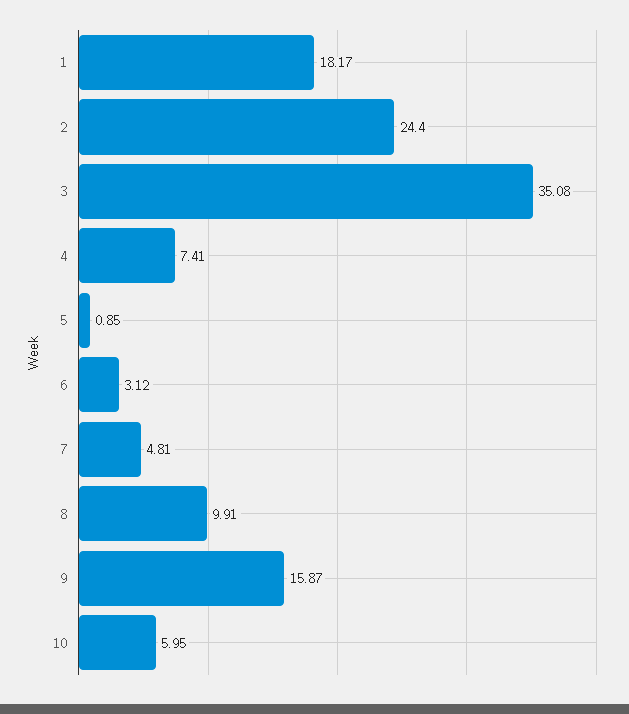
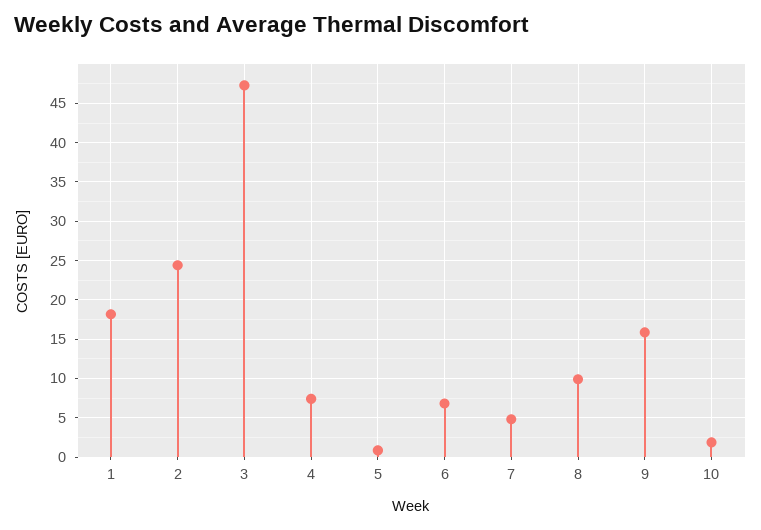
  {
    "1": 18.17,
    "2": 24.4,
-   "3": 35.08,
+   "3": 47,
    "4": 7.41,
    "5": 0.85,
-   "6": 3.12,
+   "6": 7,
    "7": 4.81,
    "8": 9.91,
    "9": 15.87,
-   "10": 5.95
+   "10": 2
  }

